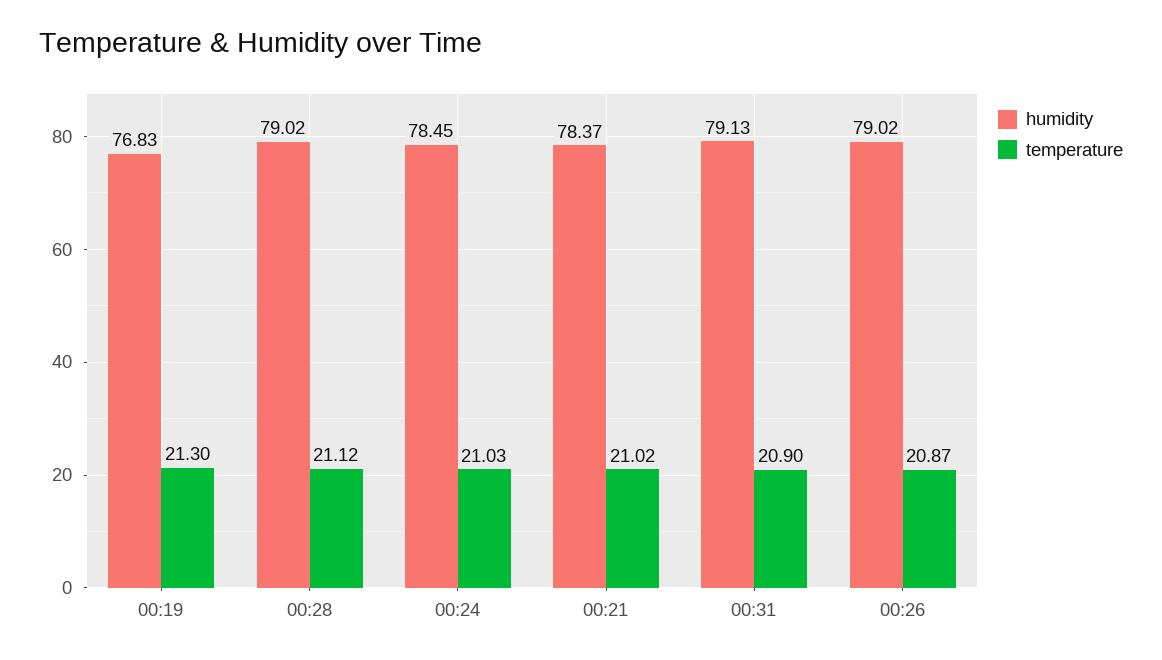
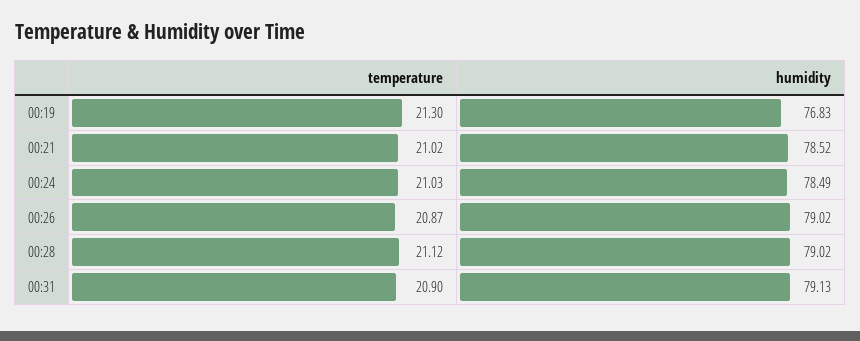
  {
    "humidity": {
      "00:19": 76.83,
      "00:28": 79.02,
-     "00:24": 78.45,
+     "00:24": 78.49,
-     "00:21": 78.37,
+     "00:21": 78.52,
      "00:31": 79.13,
      "00:26": 79.02
    },
    "temperature": {
      "00:19": 21.3,
      "00:28": 21.12,
      "00:24": 21.03,
      "00:21": 21.02,
      "00:31": 20.9,
      "00:26": 20.87
    }
  }

